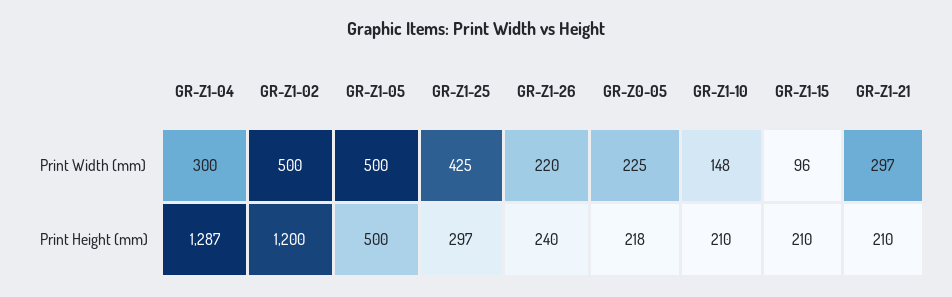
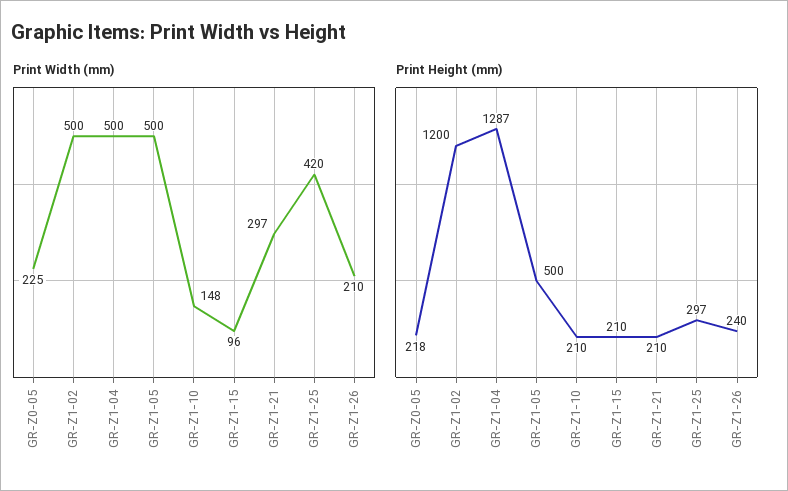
  {
    "Print Width (mm)": {
-     "GR-Z1-04": 300,
+     "GR-Z1-04": 500,
      "GR-Z1-02": 500,
      "GR-Z1-05": 500,
-     "GR-Z1-25": 425,
+     "GR-Z1-25": 420,
-     "GR-Z1-26": 220,
+     "GR-Z1-26": 210,
      "GR-Z0-05": 225,
      "GR-Z1-10": 148,
      "GR-Z1-15": 96,
      "GR-Z1-21": 297
    },
    "Print Height (mm)": {
      "GR-Z1-04": 1287,
      "GR-Z1-02": 1200,
      "GR-Z1-05": 500,
      "GR-Z1-25": 297,
      "GR-Z1-26": 240,
      "GR-Z0-05": 218,
      "GR-Z1-10": 210,
      "GR-Z1-15": 210,
      "GR-Z1-21": 210
    }
  }

